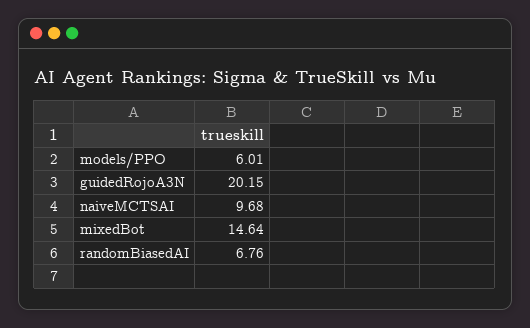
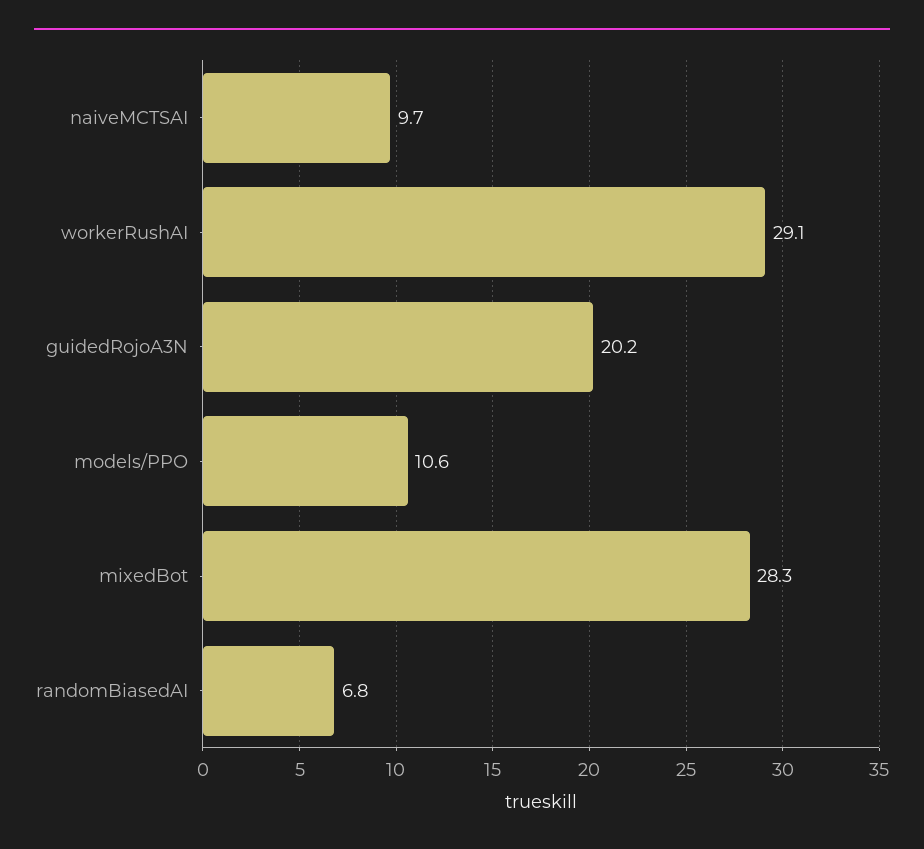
  {
-   "models/PPO": 6.01,
+   "models/PPO": 10.6,
    "guidedRojoA3N": 20.15,
    "naiveMCTSAI": 9.68,
-   "mixedBot": 14.64,
+   "mixedBot": 28.3,
-   "randomBiasedAI": 6.76
+   "randomBiasedAI": 6.76,
+   "workerRushAI": 29.1
  }

